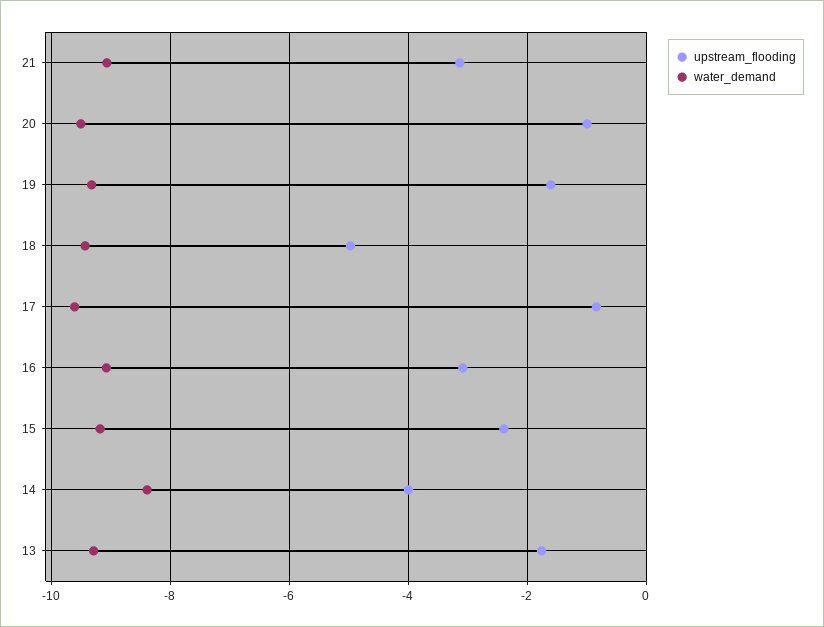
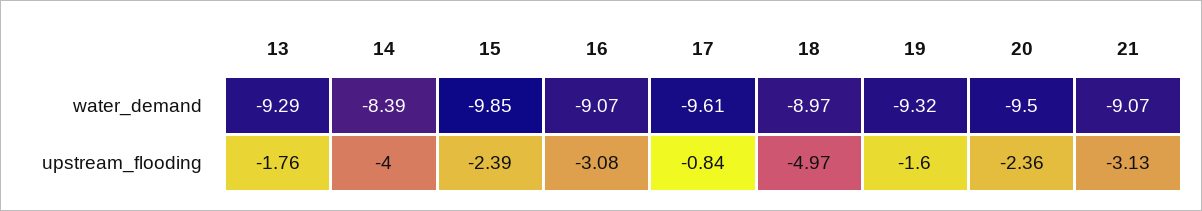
  {
    "upstream_flooding": {
      "21": -3.13,
-     "20": -1,
+     "20": -2.36,
      "19": -1.6,
      "18": -4.97,
      "17": -0.84,
      "16": -3.08,
      "15": -2.39,
      "14": -4,
      "13": -1.76
    },
    "water_demand": {
      "21": -9.07,
      "20": -9.5,
      "19": -9.32,
-     "18": -9.4,
+     "18": -8.97,
      "17": -9.61,
      "16": -9.07,
-     "15": -9.2,
+     "15": -9.85,
      "14": -8.39,
      "13": -9.29
    }
  }

